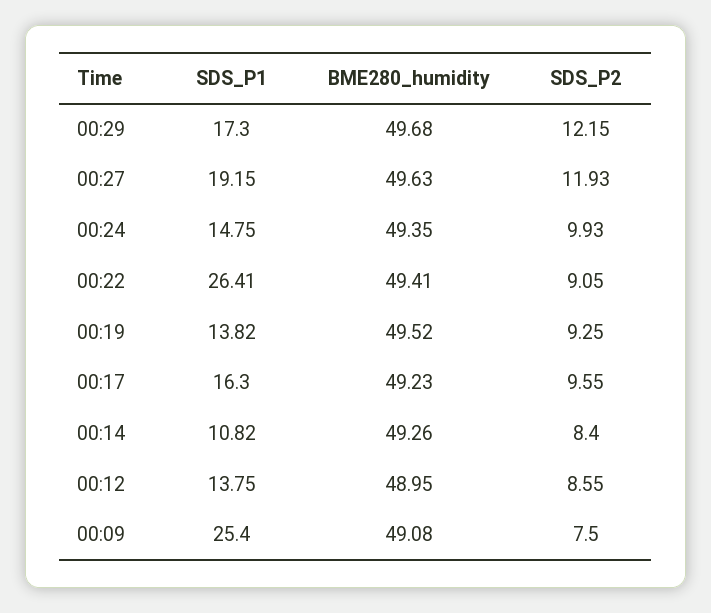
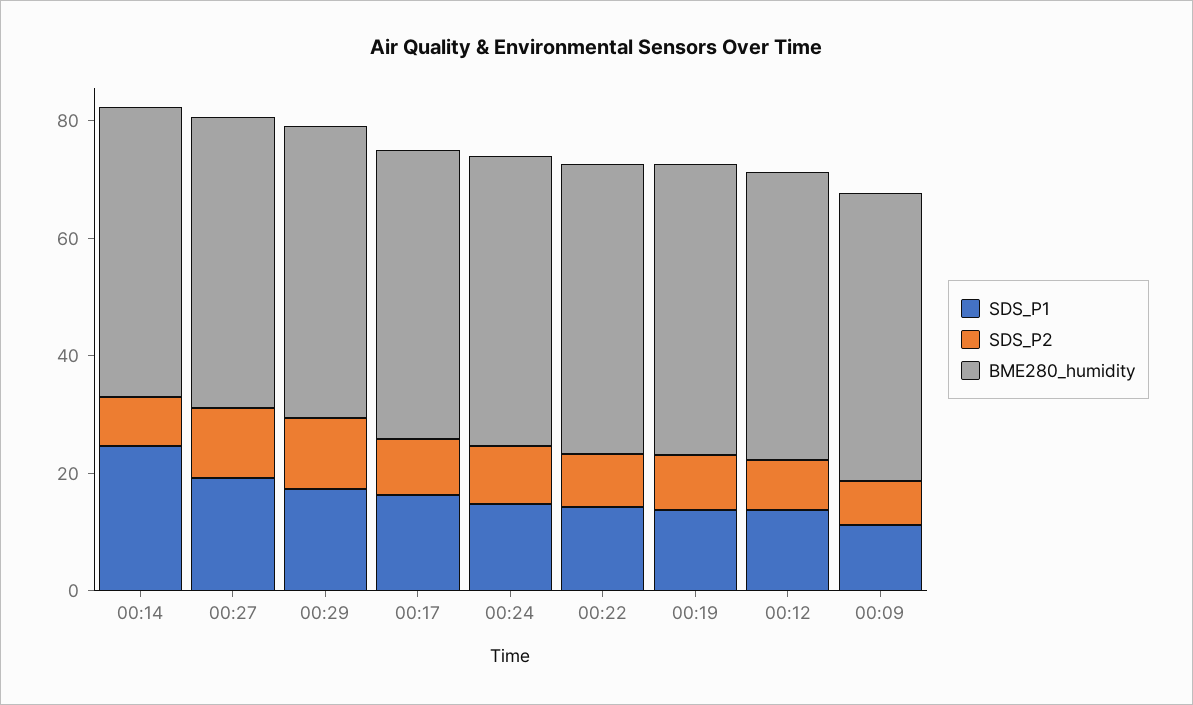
  {
    "SDS_P1": {
      "00:29": 17.3,
      "00:27": 19.15,
      "00:24": 14.75,
-     "00:22": 26.41,
+     "00:22": 15,
      "00:19": 13.82,
      "00:17": 16.3,
-     "00:14": 10.82,
+     "00:14": 25,
      "00:12": 13.75,
-     "00:09": 25.4
+     "00:09": 10
    },
    "BME280_humidity": {
      "00:29": 49.68,
      "00:27": 49.63,
      "00:24": 49.35,
      "00:22": 49.41,
      "00:19": 49.52,
      "00:17": 49.23,
      "00:14": 49.26,
      "00:12": 48.95,
      "00:09": 49.08
    },
    "SDS_P2": {
      "00:29": 12.15,
      "00:27": 11.93,
      "00:24": 9.93,
      "00:22": 9.05,
      "00:19": 9.25,
      "00:17": 9.55,
      "00:14": 8.4,
      "00:12": 8.55,
      "00:09": 7.5
    }
  }

